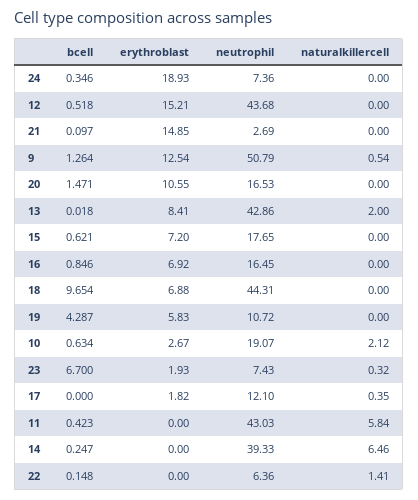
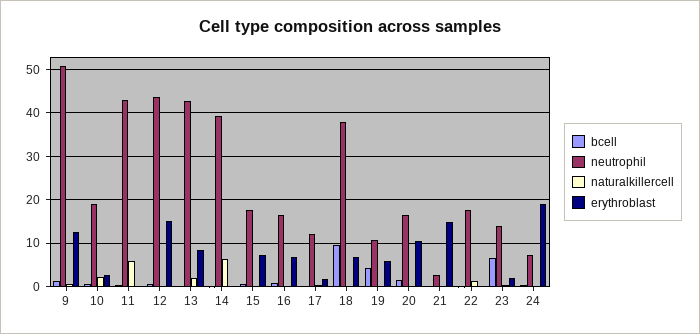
  {
    "bcell": {
      "24": 0.346,
      "12": 0.518,
      "21": 0.097,
      "9": 1.264,
      "20": 1.471,
      "13": 0.018,
      "15": 0.621,
      "16": 0.846,
      "18": 9.654,
      "19": 4.287,
      "10": 0.634,
      "23": 6.7,
      "17": 0,
      "11": 0.423,
      "14": 0.247,
      "22": 0.148
    },
    "erythroblast": {
      "24": 18.93,
      "12": 15.21,
      "21": 14.85,
      "9": 12.54,
      "20": 10.55,
      "13": 8.41,
      "15": 7.2,
      "16": 6.92,
      "18": 6.88,
      "19": 5.83,
      "10": 2.67,
      "23": 1.93,
      "17": 1.82,
      "11": 0,
      "14": 0,
      "22": 0
    },
    "neutrophil": {
      "24": 7.36,
      "12": 43.68,
      "21": 2.69,
      "9": 50.79,
      "20": 16.53,
      "13": 42.86,
      "15": 17.65,
      "16": 16.45,
-     "18": 44.31,
+     "18": 38,
      "19": 10.72,
      "10": 19.07,
-     "23": 7.43,
+     "23": 14,
      "17": 12.1,
      "11": 43.03,
      "14": 39.33,
-     "22": 6.36
+     "22": 18
    },
    "naturalkillercell": {
      "24": 0,
      "12": 0,
      "21": 0,
      "9": 0.54,
      "20": 0,
      "13": 2,
      "15": 0,
      "16": 0,
      "18": 0,
      "19": 0,
      "10": 2.12,
      "23": 0.32,
      "17": 0.35,
      "11": 5.84,
      "14": 6.46,
      "22": 1.41
    }
  }

